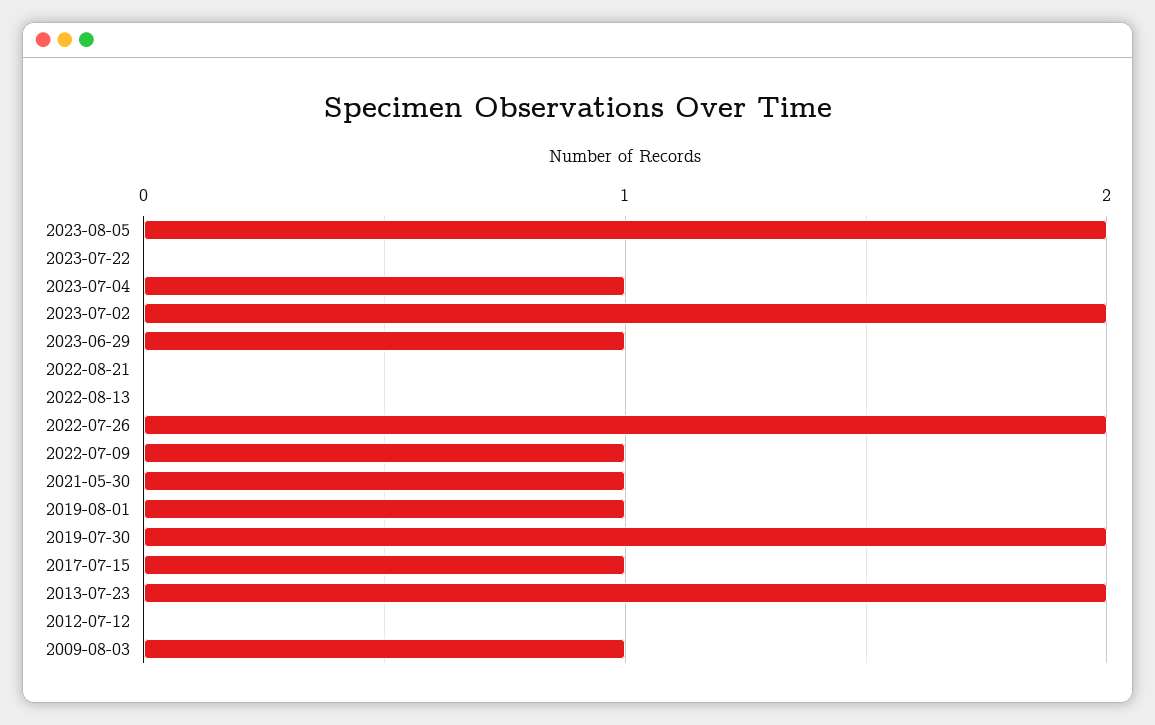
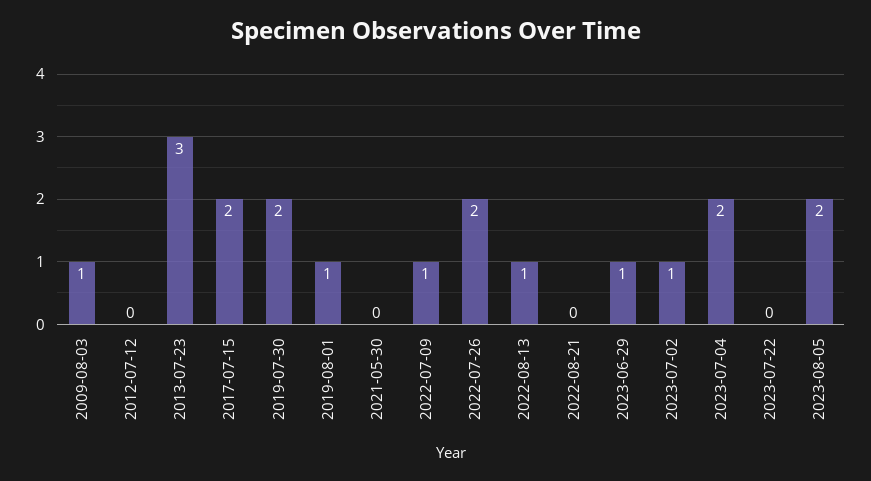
  {
    "2023-08-05": 2,
    "2023-07-22": 0,
-   "2023-07-04": 1,
+   "2023-07-04": 2,
-   "2023-07-02": 2,
+   "2023-07-02": 1,
    "2023-06-29": 1,
    "2022-08-21": 0,
-   "2022-08-13": 0,
+   "2022-08-13": 1,
    "2022-07-26": 2,
    "2022-07-09": 1,
-   "2021-05-30": 1,
+   "2021-05-30": 0,
    "2019-08-01": 1,
    "2019-07-30": 2,
-   "2017-07-15": 1,
+   "2017-07-15": 2,
-   "2013-07-23": 2,
+   "2013-07-23": 3,
    "2012-07-12": 0,
    "2009-08-03": 1
  }

